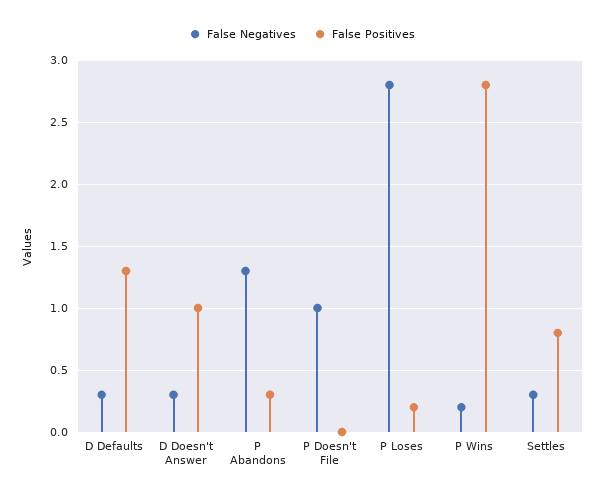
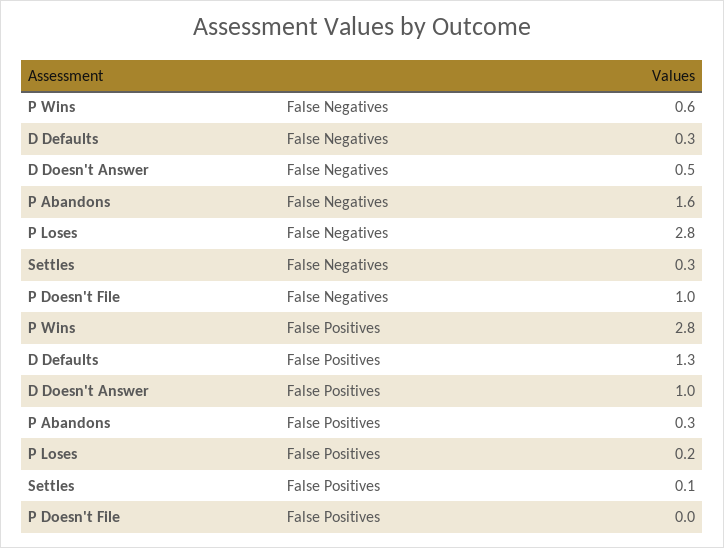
  {
    "False Negatives": {
      "D Defaults": 0.3,
-     "D Doesn't Answer": 0.3,
+     "D Doesn't Answer": 0.5,
-     "P Abandons": 1.3,
+     "P Abandons": 1.6,
      "P Doesn't File": 1,
      "P Loses": 2.8,
-     "P Wins": 0.2,
+     "P Wins": 0.6,
      "Settles": 0.3
    },
    "False Positives": {
      "D Defaults": 1.3,
      "D Doesn't Answer": 1,
      "P Abandons": 0.3,
      "P Doesn't File": 0,
      "P Loses": 0.2,
      "P Wins": 2.8,
-     "Settles": 0.8
+     "Settles": 0.1
    }
  }

